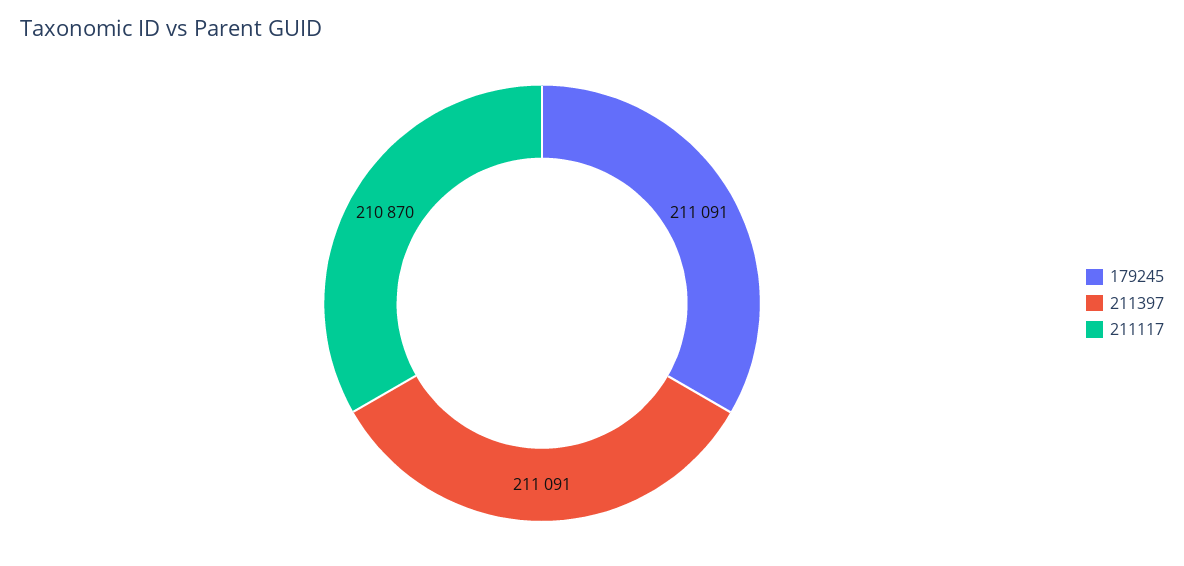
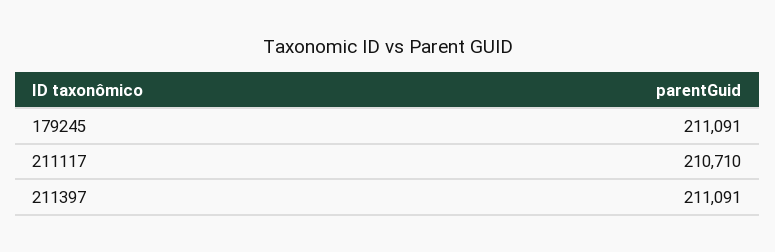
  {
    "179245": 211091,
    "211397": 211091,
-   "211117": 210870
+   "211117": 210710
  }

